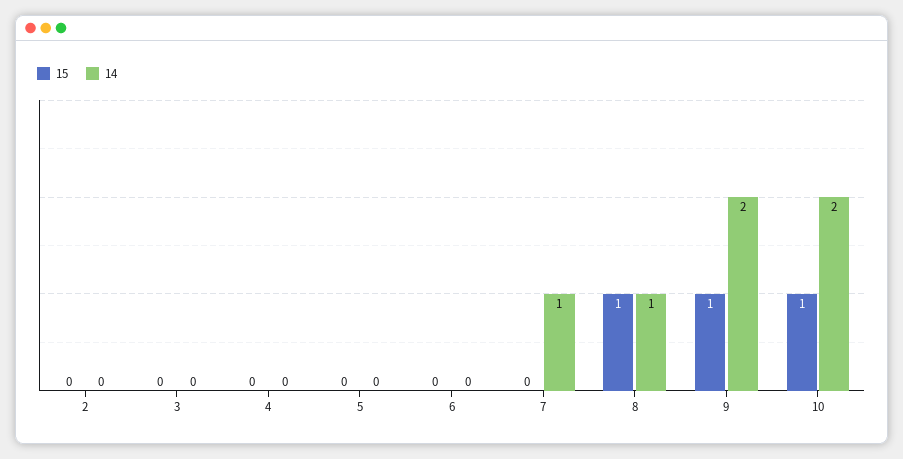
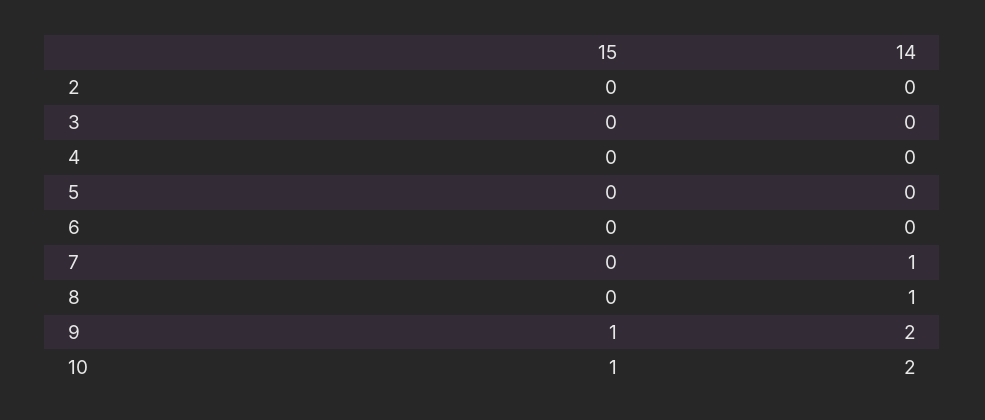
  {
    "15": {
      "2": 0,
      "3": 0,
      "4": 0,
      "5": 0,
      "6": 0,
      "7": 0,
-     "8": 1,
+     "8": 0,
      "9": 1,
      "10": 1
    },
    "14": {
      "2": 0,
      "3": 0,
      "4": 0,
      "5": 0,
      "6": 0,
      "7": 1,
      "8": 1,
      "9": 2,
      "10": 2
    }
  }

